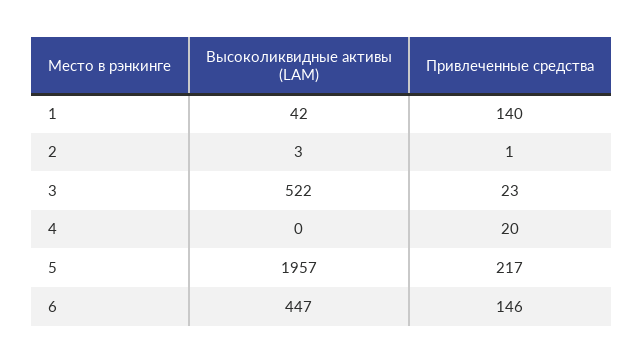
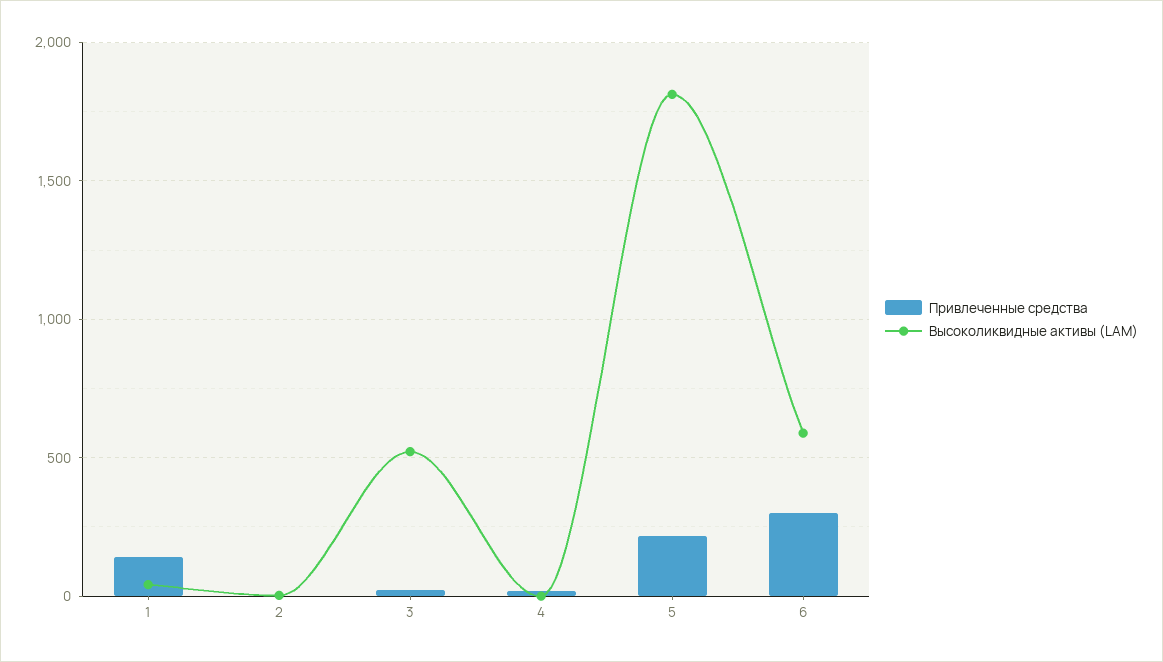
  {
    "Высоколиквидные активы (LAM)": {
      "1": 42,
      "2": 3,
      "3": 522,
      "4": 0,
-     "5": 1957,
+     "5": 1800,
-     "6": 447
+     "6": 600
    },
    "Привлеченные средства": {
      "1": 140,
      "2": 1,
      "3": 23,
      "4": 20,
      "5": 217,
-     "6": 146
+     "6": 300
    }
  }

